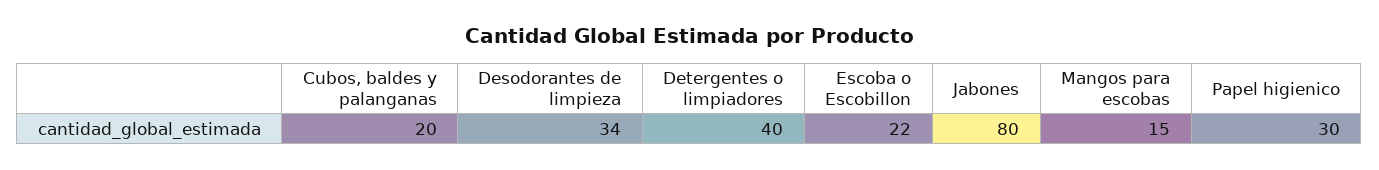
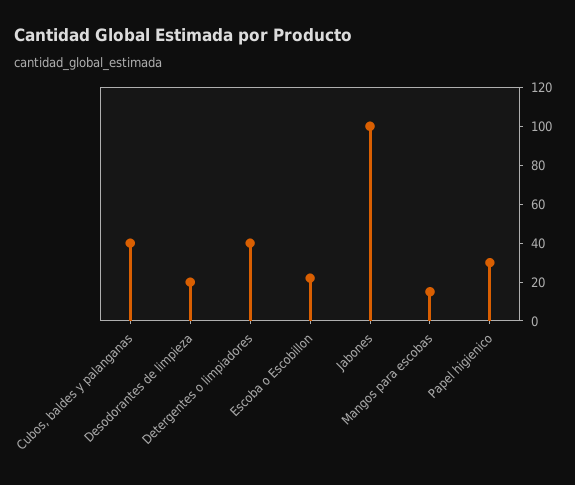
  {
-   "Cubos, baldes y palanganas": 20,
+   "Cubos, baldes y palanganas": 40,
-   "Desodorantes de limpieza": 34,
+   "Desodorantes de limpieza": 20,
    "Detergentes o limpiadores": 40,
    "Escoba o Escobillon": 22,
-   "Jabones": 80,
+   "Jabones": 100,
    "Mangos para escobas": 15,
    "Papel higienico": 30
  }

